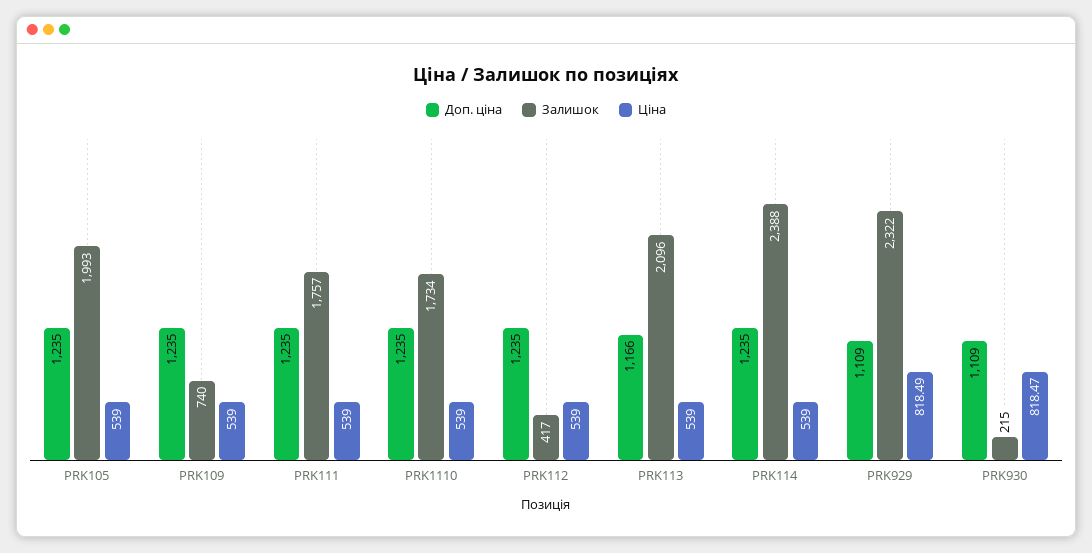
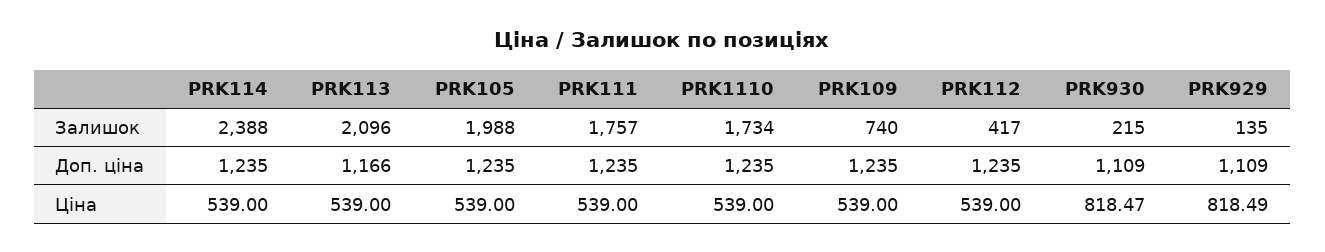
  {
    "Доп. ціна": {
      "PRK105": 1235,
      "PRK109": 1235,
      "PRK111": 1235,
      "PRK1110": 1235,
      "PRK112": 1235,
      "PRK113": 1166,
      "PRK114": 1235,
      "PRK929": 1109,
      "PRK930": 1109
    },
    "Залишок": {
-     "PRK105": 1993,
+     "PRK105": 1988,
      "PRK109": 740,
      "PRK111": 1757,
      "PRK1110": 1734,
      "PRK112": 417,
      "PRK113": 2096,
      "PRK114": 2388,
-     "PRK929": 2322,
+     "PRK929": 135,
      "PRK930": 215
    },
    "Ціна": {
      "PRK105": 539,
      "PRK109": 539,
      "PRK111": 539,
      "PRK1110": 539,
      "PRK112": 539,
      "PRK113": 539,
      "PRK114": 539,
      "PRK929": 818.49,
      "PRK930": 818.47
    }
  }

